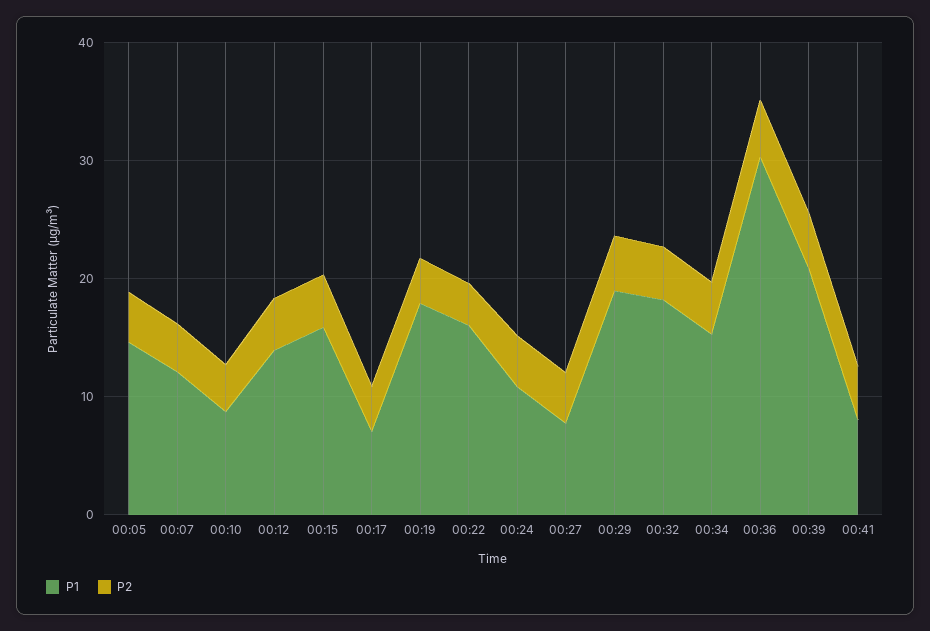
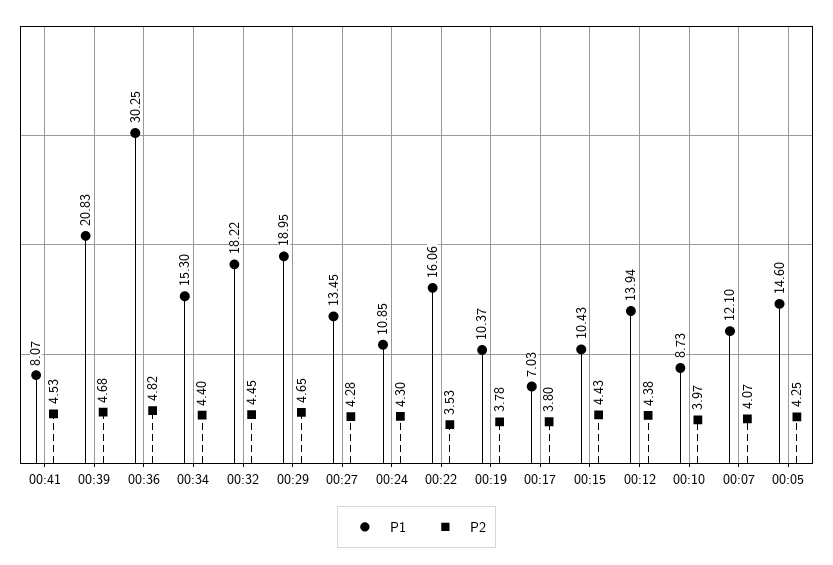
  {
    "P1": {
      "00:05": 14.6,
      "00:07": 12.1,
      "00:10": 8.73,
      "00:12": 13.94,
-     "00:15": 16,
+     "00:15": 10.43,
      "00:17": 7.03,
-     "00:19": 18,
+     "00:19": 10.37,
      "00:22": 16.06,
      "00:24": 10.85,
-     "00:27": 8,
+     "00:27": 13.45,
      "00:29": 18.95,
      "00:32": 18.22,
      "00:34": 15.3,
      "00:36": 30.25,
      "00:39": 20.83,
      "00:41": 8.07
    },
    "P2": {
      "00:05": 4.25,
      "00:07": 4.07,
      "00:10": 3.97,
      "00:12": 4.38,
      "00:15": 4.43,
      "00:17": 3.8,
      "00:19": 3.78,
      "00:22": 3.53,
      "00:24": 4.3,
      "00:27": 4.28,
      "00:29": 4.65,
      "00:32": 4.45,
      "00:34": 4.4,
      "00:36": 4.82,
      "00:39": 4.68,
      "00:41": 4.53
    }
  }

